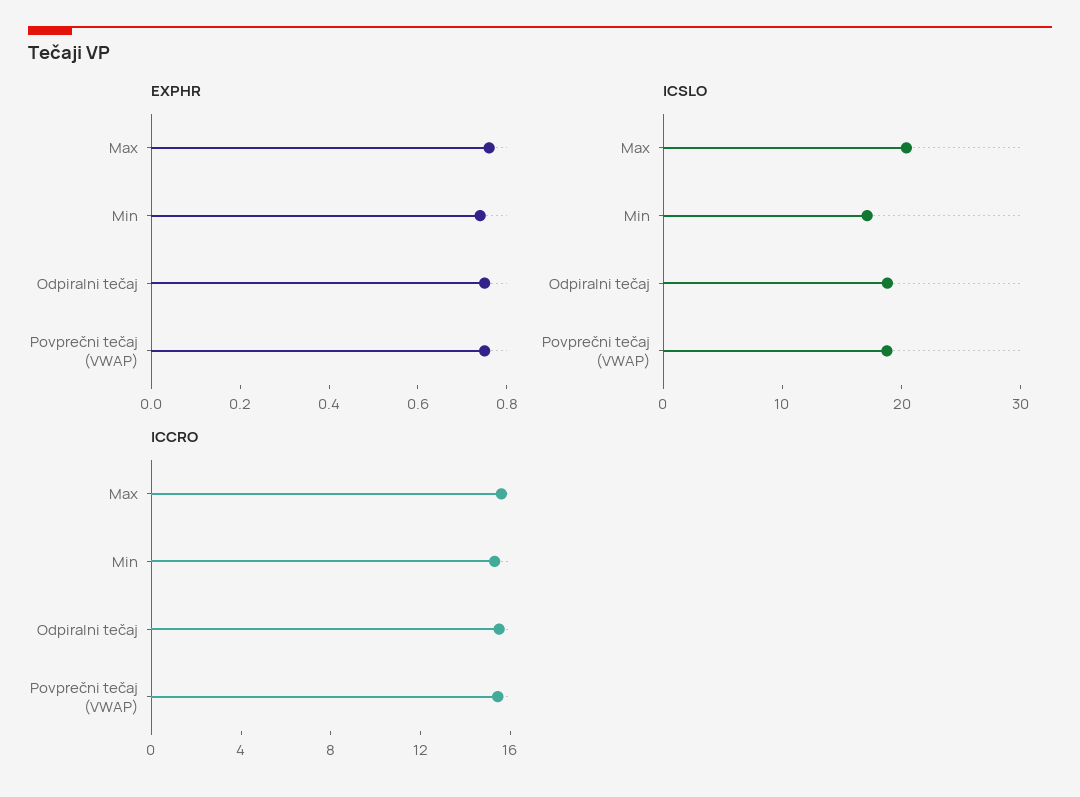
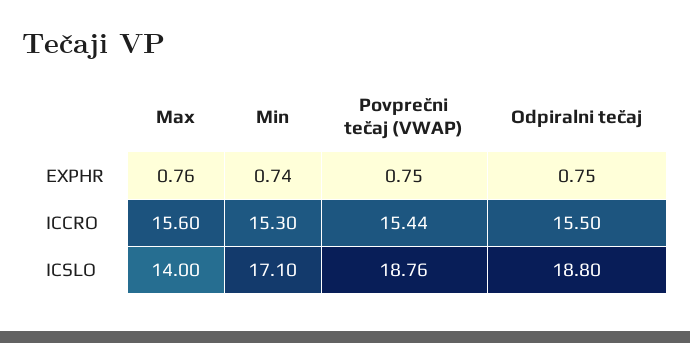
  {
    "EXPHR": {
      "Max": 0.76,
      "Min": 0.74,
      "Odpiralni tečaj": 0.75,
      "Povprečni tečaj (VWAP)": 0.75
    },
    "ICSLO": {
-     "Max": 20,
+     "Max": 14,
      "Min": 17.1,
      "Odpiralni tečaj": 18.8,
      "Povprečni tečaj (VWAP)": 18.76
    },
    "ICCRO": {
      "Max": 15.6,
      "Min": 15.3,
      "Odpiralni tečaj": 15.5,
      "Povprečni tečaj (VWAP)": 15.44
    }
  }

